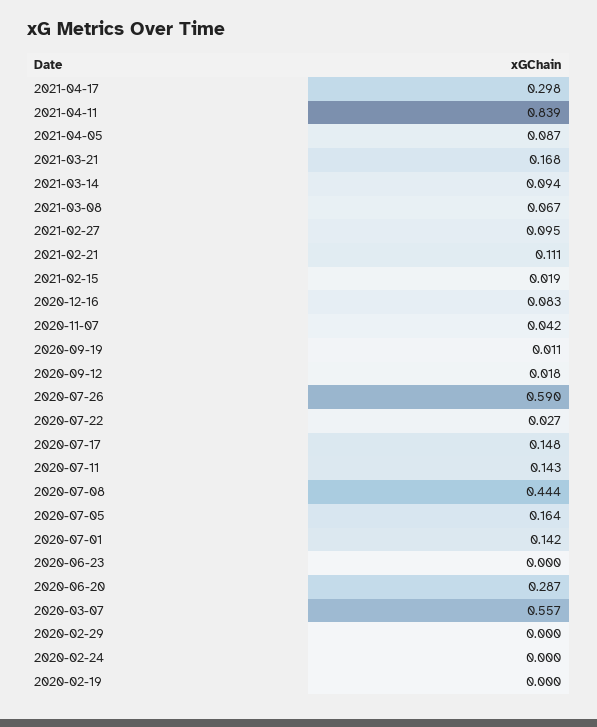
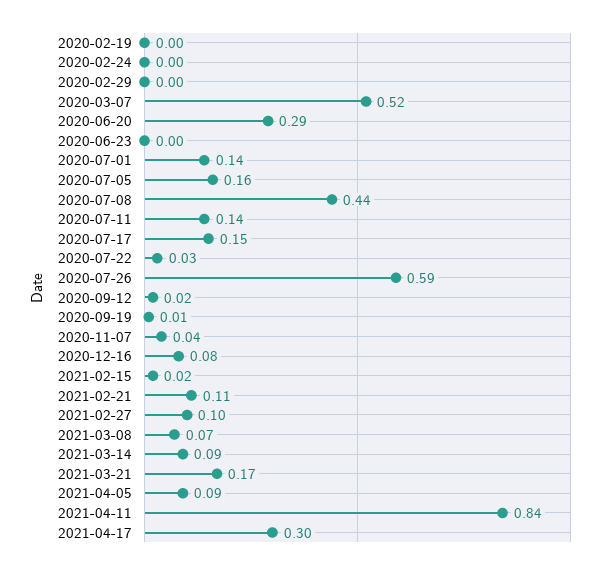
  {
    "2021-04-17": 0.298,
    "2021-04-11": 0.839,
    "2021-04-05": 0.087,
    "2021-03-21": 0.168,
    "2021-03-14": 0.094,
    "2021-03-08": 0.067,
    "2021-02-27": 0.095,
    "2021-02-21": 0.111,
    "2021-02-15": 0.019,
    "2020-12-16": 0.083,
    "2020-11-07": 0.042,
    "2020-09-19": 0.011,
    "2020-09-12": 0.018,
    "2020-07-26": 0.59,
    "2020-07-22": 0.027,
    "2020-07-17": 0.148,
    "2020-07-11": 0.143,
    "2020-07-08": 0.444,
    "2020-07-05": 0.164,
    "2020-07-01": 0.142,
    "2020-06-23": 0,
    "2020-06-20": 0.287,
-   "2020-03-07": 0.557,
+   "2020-03-07": 0.52,
    "2020-02-29": 0,
    "2020-02-24": 0,
    "2020-02-19": 0
  }

